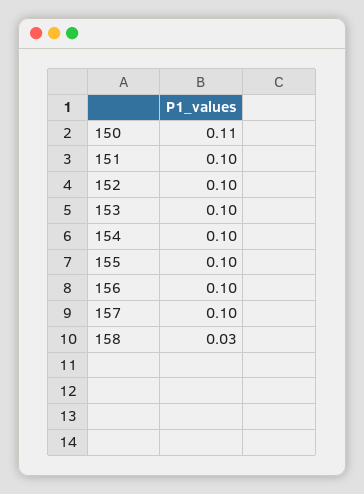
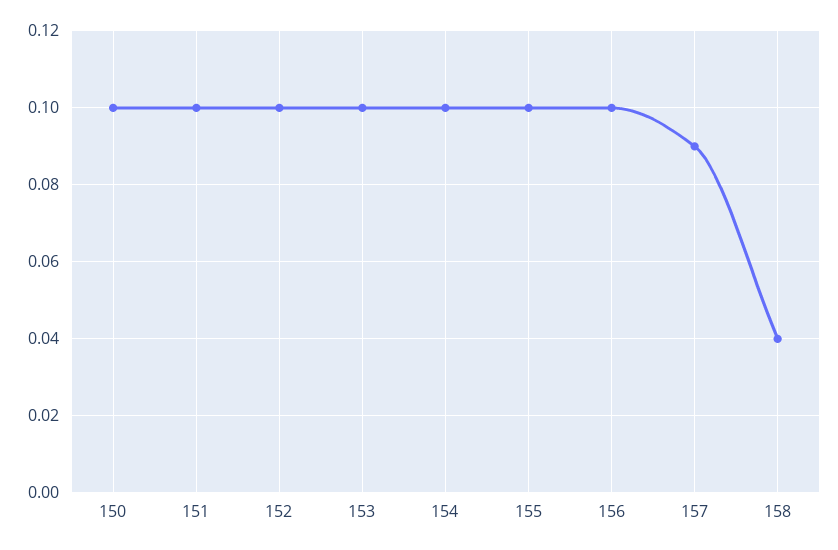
  {
-   "150": 0.11,
+   "150": 0.1,
    "151": 0.1,
    "152": 0.1,
    "153": 0.1,
    "154": 0.1,
    "155": 0.1,
    "156": 0.1,
-   "157": 0.1,
+   "157": 0.09,
-   "158": 0.03
+   "158": 0.04
  }

